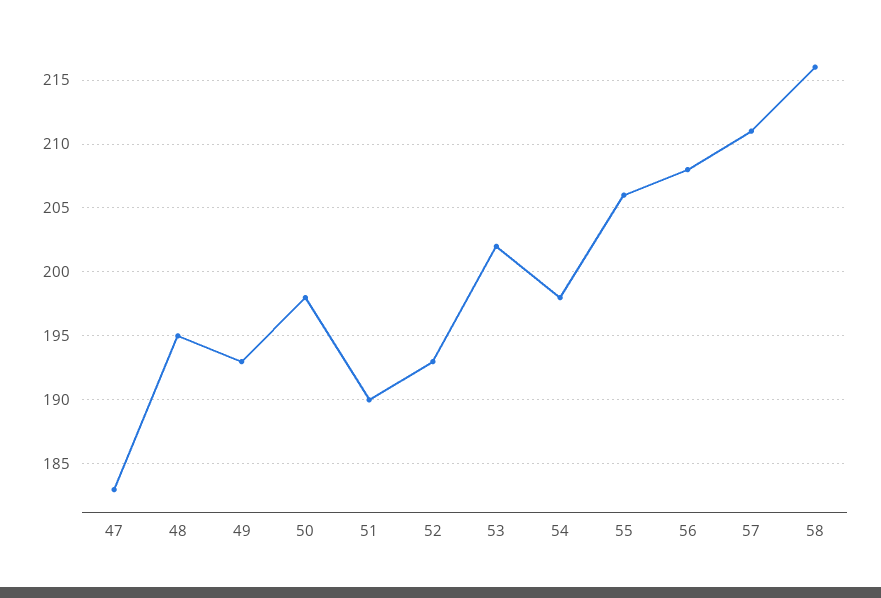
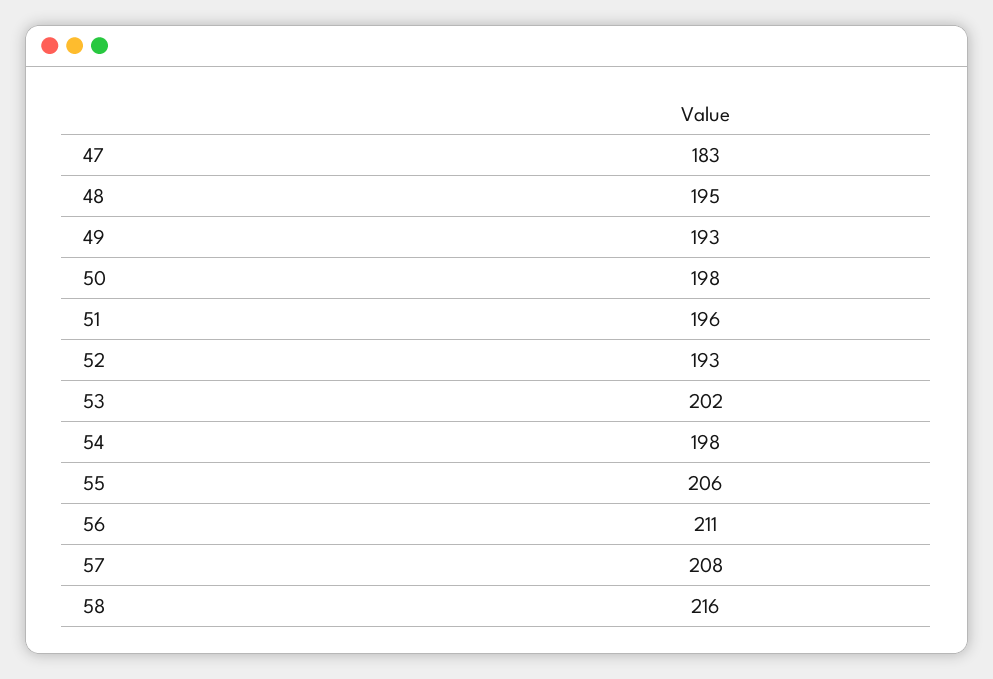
  {
    "47": 183,
    "48": 195,
    "49": 193,
    "50": 198,
-   "51": 190,
+   "51": 196,
    "52": 193,
    "53": 202,
    "54": 198,
    "55": 206,
-   "56": 208,
+   "56": 211,
-   "57": 211,
+   "57": 208,
    "58": 216
  }

